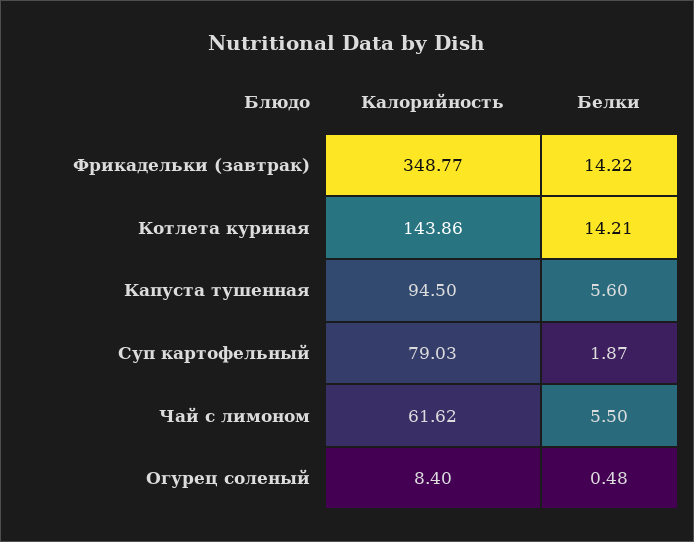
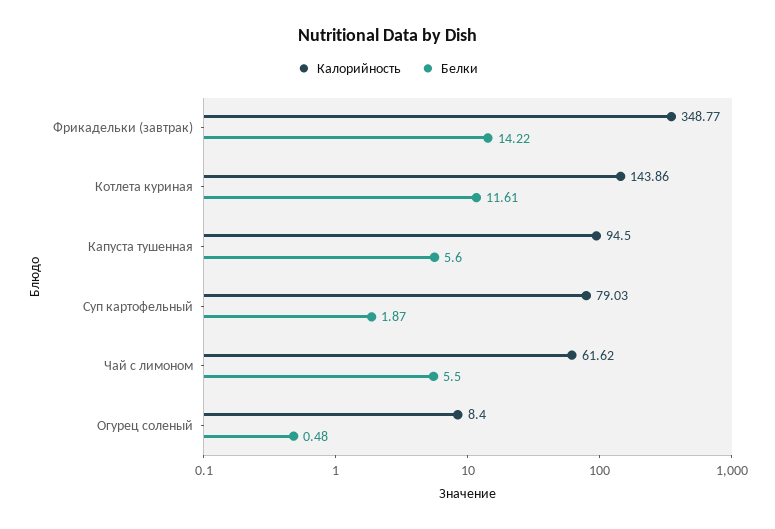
  {
    "Калорийность": {
      "Фрикадельки (завтрак)": 348.77,
      "Котлета куриная": 143.86,
      "Капуста тушенная": 94.5,
      "Суп картофельный": 79.03,
      "Чай с лимоном": 61.62,
      "Огурец соленый": 8.4
    },
    "Белки": {
      "Фрикадельки (завтрак)": 14.22,
-     "Котлета куриная": 14.21,
+     "Котлета куриная": 11.61,
      "Капуста тушенная": 5.6,
      "Суп картофельный": 1.87,
      "Чай с лимоном": 5.5,
      "Огурец соленый": 0.48
    }
  }

